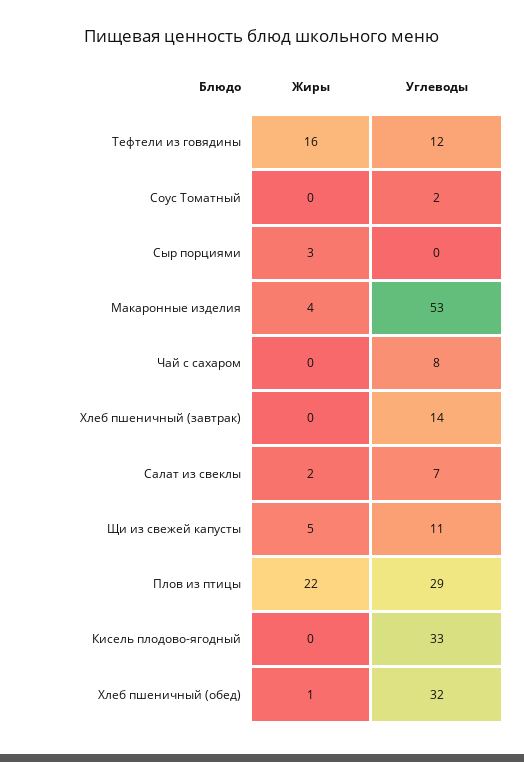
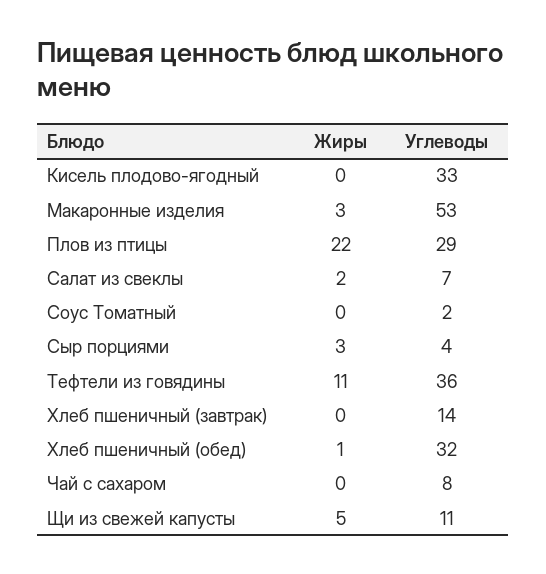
  {
    "Жиры": {
-     "Тефтели из говядины": 16,
+     "Тефтели из говядины": 11,
      "Соус Томатный": 0,
      "Сыр порциями": 3,
-     "Макаронные изделия": 4,
+     "Макаронные изделия": 3,
      "Чай с сахаром": 0,
      "Хлеб пшеничный (завтрак)": 0,
      "Салат из свеклы": 2,
      "Щи из свежей капусты": 5,
      "Плов из птицы": 22,
      "Кисель плодово-ягодный": 0,
      "Хлеб пшеничный (обед)": 1
    },
    "Углеводы": {
-     "Тефтели из говядины": 12,
+     "Тефтели из говядины": 36,
      "Соус Томатный": 2,
-     "Сыр порциями": 0,
+     "Сыр порциями": 4,
      "Макаронные изделия": 53,
      "Чай с сахаром": 8,
      "Хлеб пшеничный (завтрак)": 14,
      "Салат из свеклы": 7,
      "Щи из свежей капусты": 11,
      "Плов из птицы": 29,
      "Кисель плодово-ягодный": 33,
      "Хлеб пшеничный (обед)": 32
    }
  }

